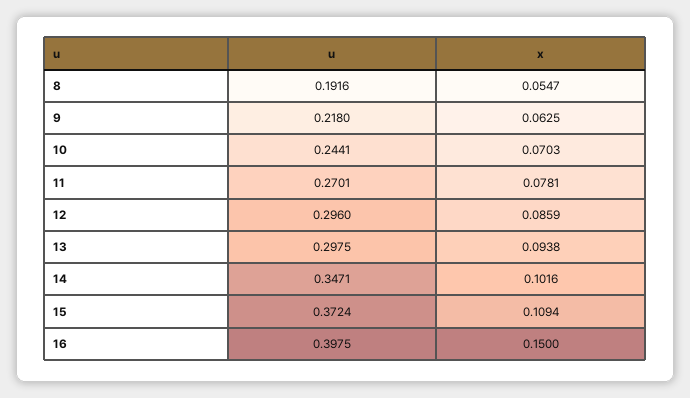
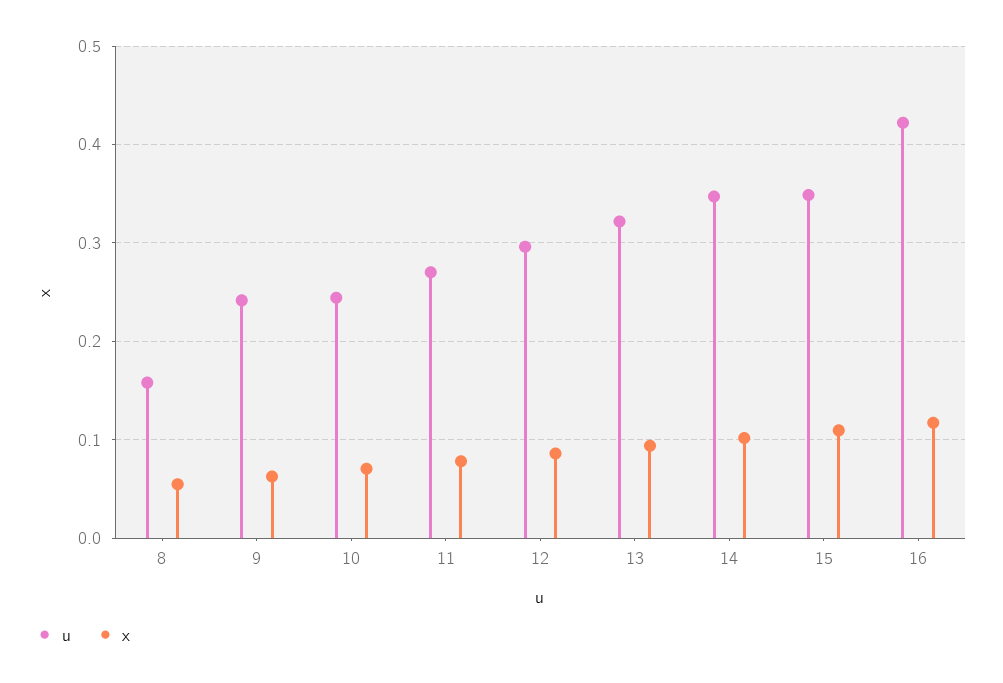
  {
    "u": {
-     "8": 0.1916,
+     "8": 0.16,
-     "9": 0.218,
+     "9": 0.24,
      "10": 0.2441,
      "11": 0.2701,
      "12": 0.296,
-     "13": 0.2975,
+     "13": 0.32,
      "14": 0.3471,
-     "15": 0.3724,
+     "15": 0.35,
-     "16": 0.3975
+     "16": 0.42
    },
    "x": {
      "8": 0.0547,
      "9": 0.0625,
      "10": 0.0703,
      "11": 0.0781,
      "12": 0.0859,
      "13": 0.0938,
      "14": 0.1016,
      "15": 0.1094,
-     "16": 0.15
+     "16": 0.12
    }
  }

